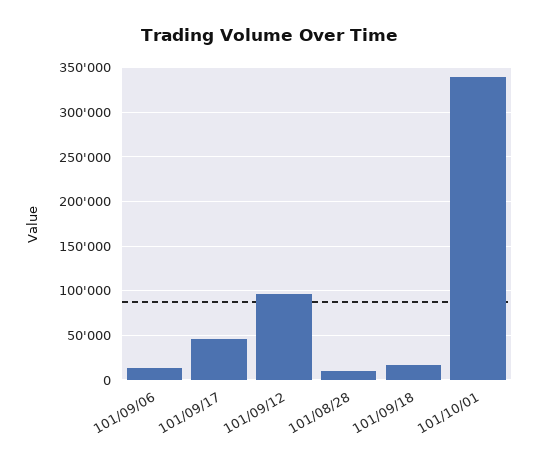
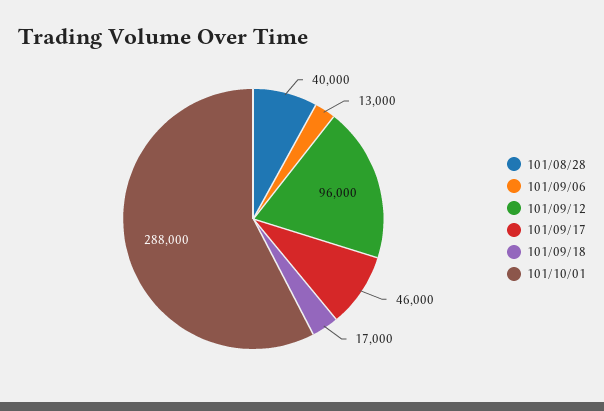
  {
    "101/09/06": 13000,
    "101/09/17": 46000,
    "101/09/12": 96000,
-   "101/08/28": 10000,
+   "101/08/28": 40000,
    "101/09/18": 17000,
-   "101/10/01": 340000
+   "101/10/01": 288000
  }

